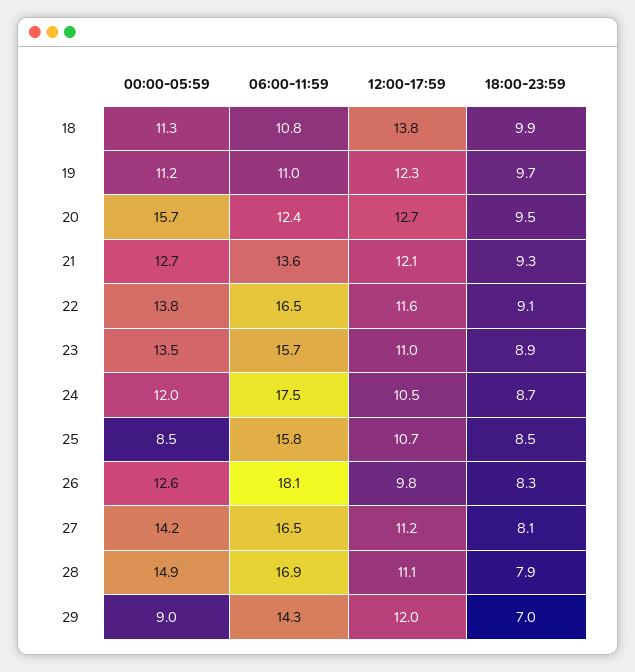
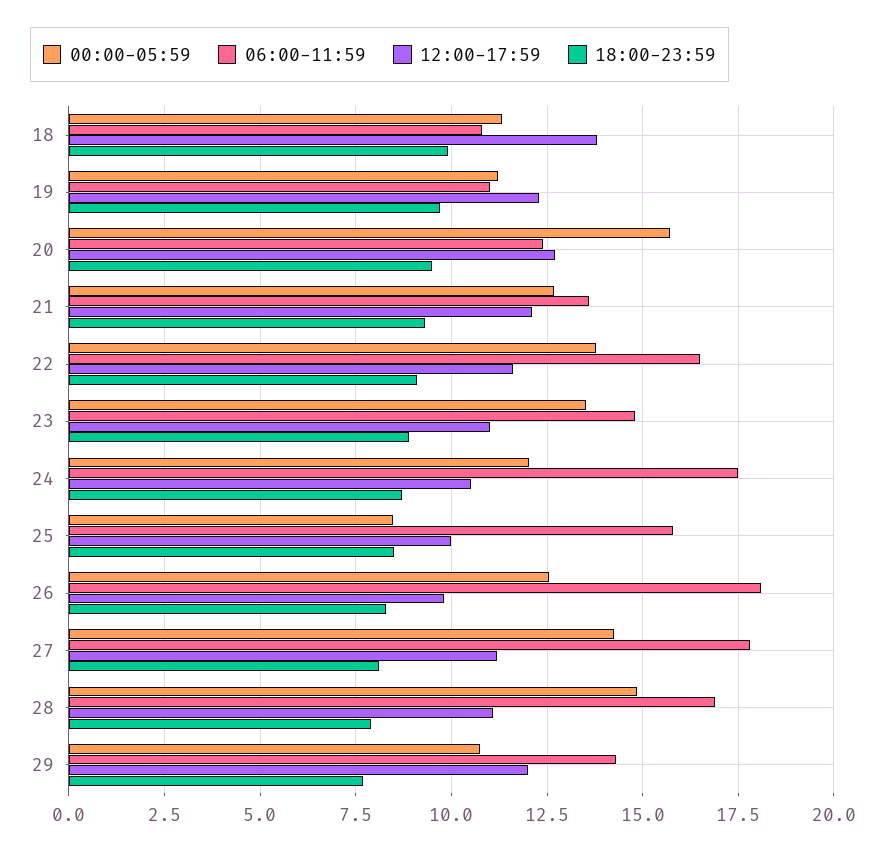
  {
    "00:00-05:59": {
      "18": 11.3,
      "19": 11.2,
      "20": 15.7,
      "21": 12.7,
      "22": 13.8,
      "23": 13.5,
      "24": 12,
      "25": 8.5,
      "26": 12.6,
      "27": 14.2,
      "28": 14.9,
-     "29": 9
+     "29": 10.75
    },
    "06:00-11:59": {
      "18": 10.8,
      "19": 11,
      "20": 12.4,
      "21": 13.6,
      "22": 16.5,
-     "23": 15.7,
+     "23": 14.75,
      "24": 17.5,
      "25": 15.8,
      "26": 18.1,
-     "27": 16.5,
+     "27": 17.75,
      "28": 16.9,
      "29": 14.3
    },
    "12:00-17:59": {
      "18": 13.8,
      "19": 12.3,
      "20": 12.7,
      "21": 12.1,
      "22": 11.6,
      "23": 11,
      "24": 10.5,
-     "25": 10.7,
+     "25": 10,
      "26": 9.8,
      "27": 11.2,
      "28": 11.1,
      "29": 12
    },
    "18:00-23:59": {
      "18": 9.9,
      "19": 9.7,
      "20": 9.5,
      "21": 9.3,
      "22": 9.1,
      "23": 8.9,
      "24": 8.7,
      "25": 8.5,
      "26": 8.3,
      "27": 8.1,
      "28": 7.9,
-     "29": 7
+     "29": 7.75
    }
  }

